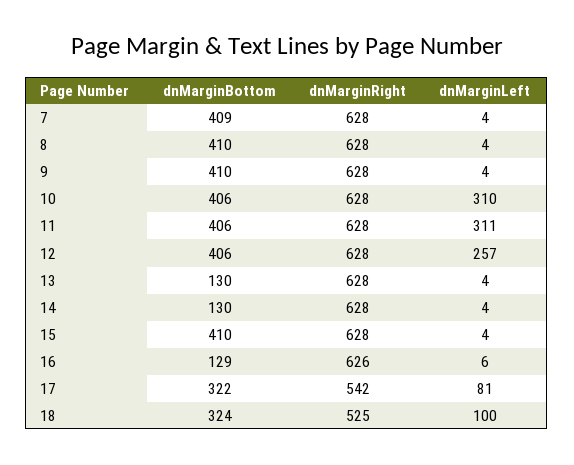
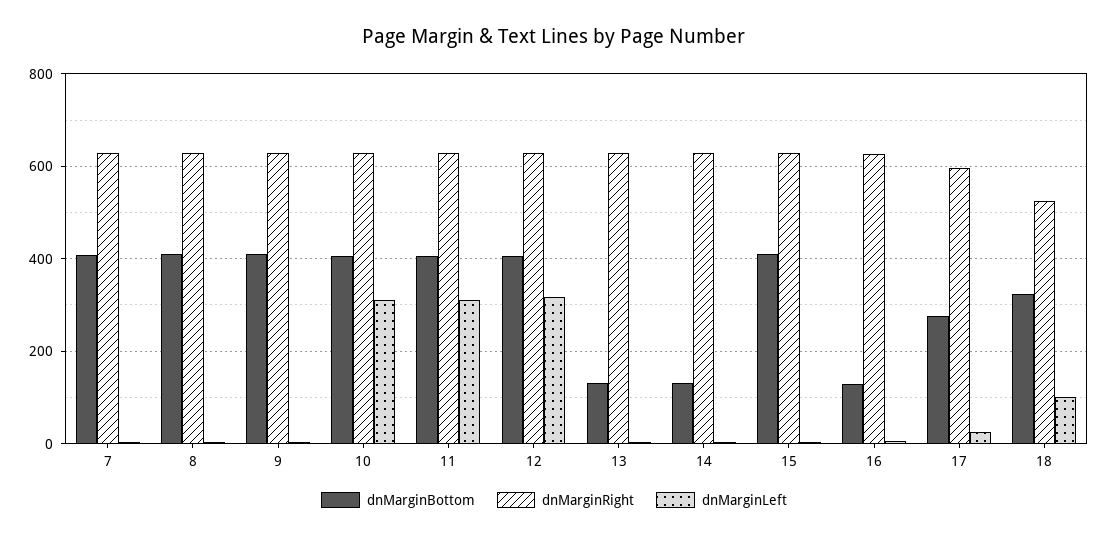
  {
    "dnMarginBottom": {
      "7": 409,
      "8": 410,
      "9": 410,
      "10": 406,
      "11": 406,
      "12": 406,
      "13": 130,
      "14": 130,
      "15": 410,
      "16": 129,
-     "17": 322,
+     "17": 280,
      "18": 324
    },
    "dnMarginRight": {
      "7": 628,
      "8": 628,
      "9": 628,
      "10": 628,
      "11": 628,
      "12": 628,
      "13": 628,
      "14": 628,
      "15": 628,
      "16": 626,
-     "17": 542,
+     "17": 600,
      "18": 525
    },
    "dnMarginLeft": {
      "7": 4,
      "8": 4,
      "9": 4,
      "10": 310,
      "11": 311,
-     "12": 257,
+     "12": 320,
      "13": 4,
      "14": 4,
      "15": 4,
      "16": 6,
-     "17": 81,
+     "17": 20,
      "18": 100
    }
  }

